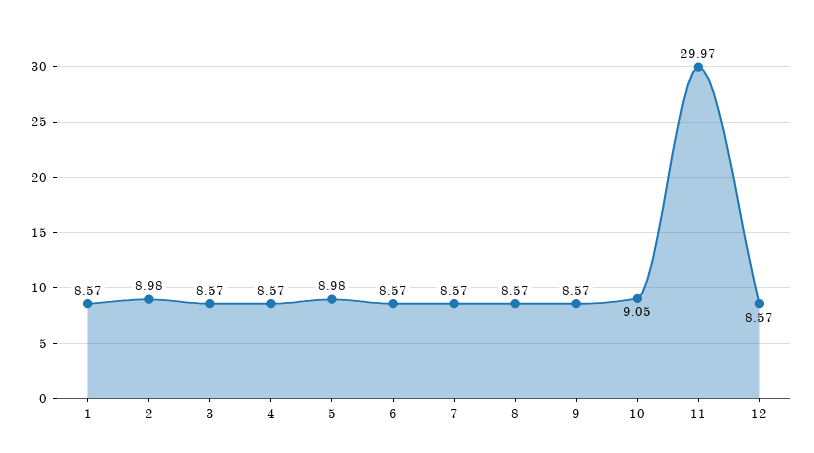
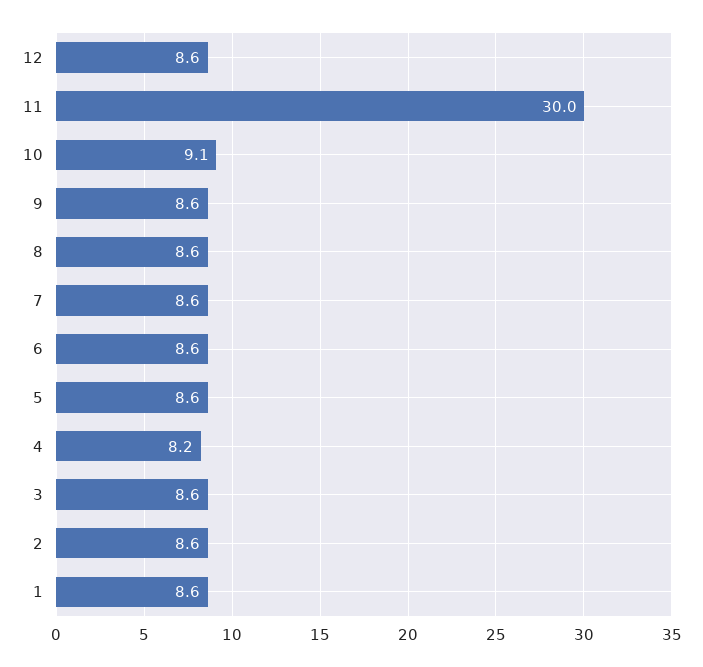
  {
    "1": 8.57,
-   "2": 8.98,
+   "2": 8.6,
    "3": 8.57,
-   "4": 8.57,
+   "4": 8.2,
-   "5": 8.98,
+   "5": 8.6,
    "6": 8.57,
    "7": 8.57,
    "8": 8.57,
    "9": 8.57,
    "10": 9.05,
    "11": 29.97,
    "12": 8.57
  }

